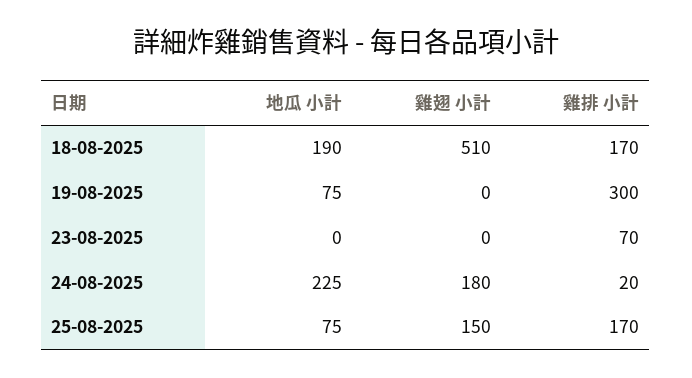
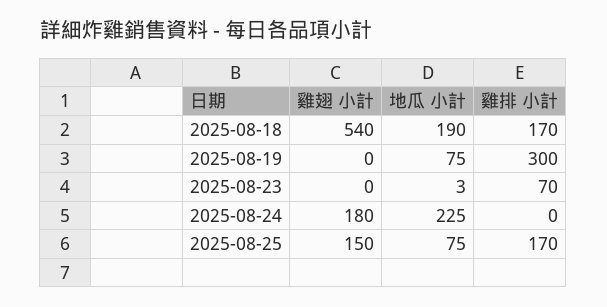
  {
    "地瓜 小計": {
      "18-08-2025": 190,
      "19-08-2025": 75,
-     "23-08-2025": 0,
+     "23-08-2025": 3,
      "24-08-2025": 225,
      "25-08-2025": 75
    },
    "雞翅 小計": {
-     "18-08-2025": 510,
+     "18-08-2025": 540,
      "19-08-2025": 0,
      "23-08-2025": 0,
      "24-08-2025": 180,
      "25-08-2025": 150
    },
    "雞排 小計": {
      "18-08-2025": 170,
      "19-08-2025": 300,
      "23-08-2025": 70,
-     "24-08-2025": 20,
+     "24-08-2025": 0,
      "25-08-2025": 170
    }
  }

